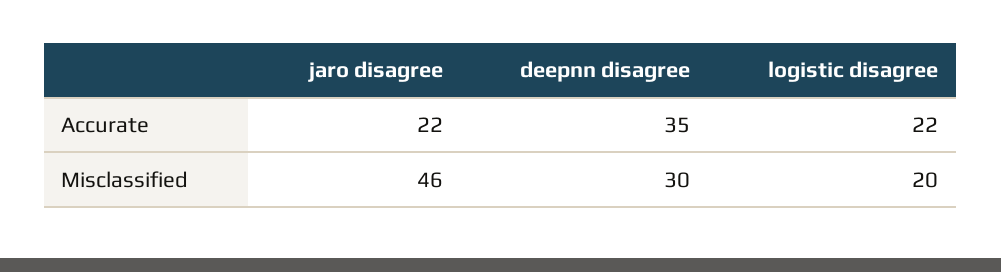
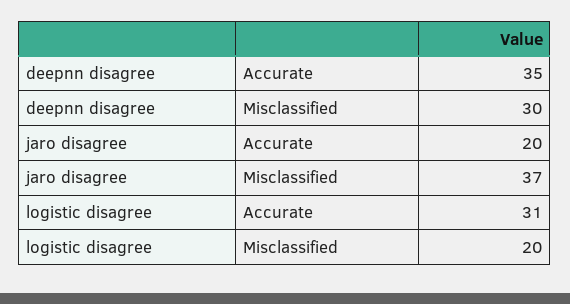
  {
    "jaro disagree": {
-     "Accurate": 22,
+     "Accurate": 20,
-     "Misclassified": 46
+     "Misclassified": 37
    },
    "deepnn disagree": {
      "Accurate": 35,
      "Misclassified": 30
    },
    "logistic disagree": {
-     "Accurate": 22,
+     "Accurate": 31,
      "Misclassified": 20
    }
  }

